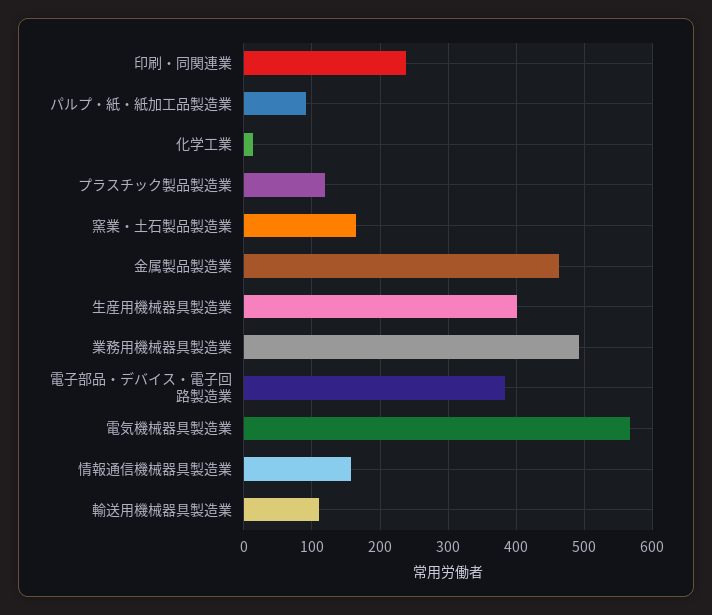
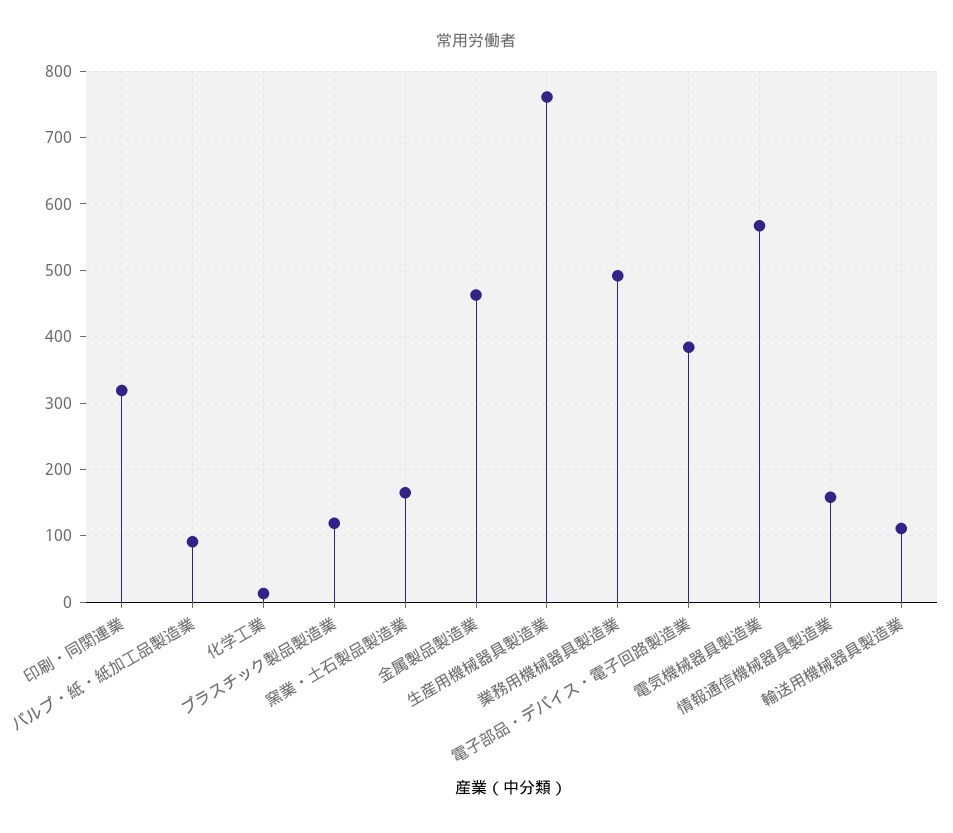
  {
-   "印刷・同関連業": 240,
+   "印刷・同関連業": 320,
    "パルプ・紙・紙加工品製造業": 90,
    "化学工業": 10,
    "プラスチック製品製造業": 120,
    "窯業・土石製品製造業": 170,
    "金属製品製造業": 460,
-   "生産用機械器具製造業": 400,
+   "生産用機械器具製造業": 760,
    "業務用機械器具製造業": 490,
    "電子部品・デバイス・電子回路製造業": 380,
    "電気機械器具製造業": 570,
    "情報通信機械器具製造業": 160,
    "輸送用機械器具製造業": 110
  }

